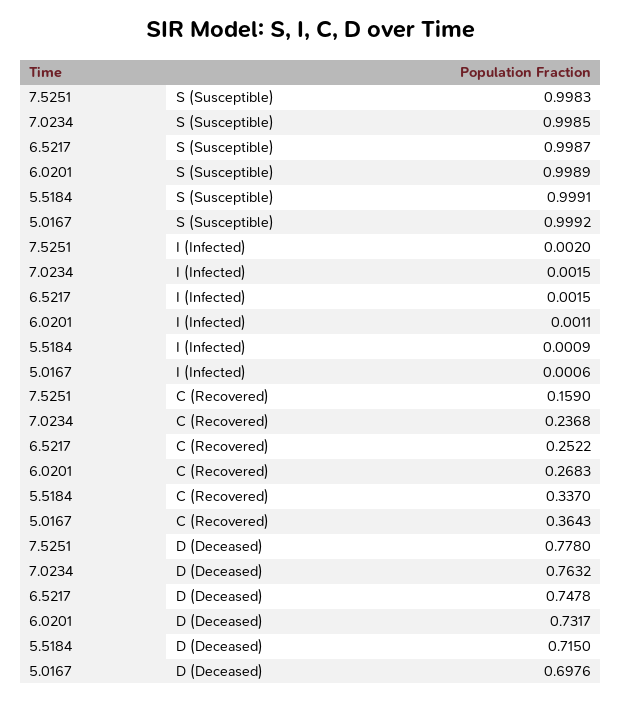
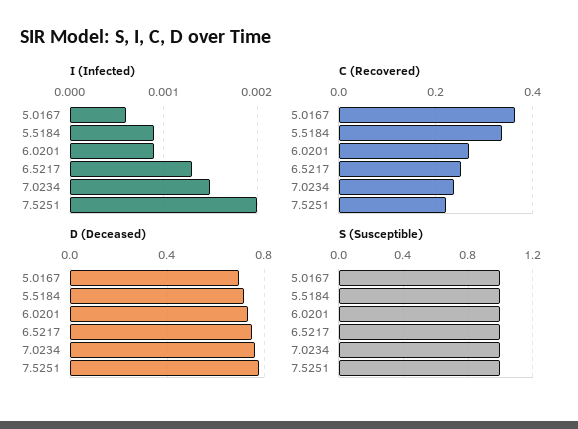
  {
    "S (Susceptible)": {
      "7.5251": 0.9983,
      "7.0234": 0.9985,
      "6.5217": 0.9987,
      "6.0201": 0.9989,
      "5.5184": 0.9991,
      "5.0167": 0.9992
    },
    "I (Infected)": {
      "7.5251": 0.002,
      "7.0234": 0.0015,
-     "6.5217": 0.0015,
+     "6.5217": 0.0013,
-     "6.0201": 0.0011,
+     "6.0201": 0.0009,
      "5.5184": 0.0009,
      "5.0167": 0.0006
    },
    "C (Recovered)": {
-     "7.5251": 0.159,
+     "7.5251": 0.22,
      "7.0234": 0.2368,
      "6.5217": 0.2522,
      "6.0201": 0.2683,
      "5.5184": 0.337,
      "5.0167": 0.3643
    },
    "D (Deceased)": {
      "7.5251": 0.778,
      "7.0234": 0.7632,
      "6.5217": 0.7478,
      "6.0201": 0.7317,
      "5.5184": 0.715,
      "5.0167": 0.6976
    }
  }

